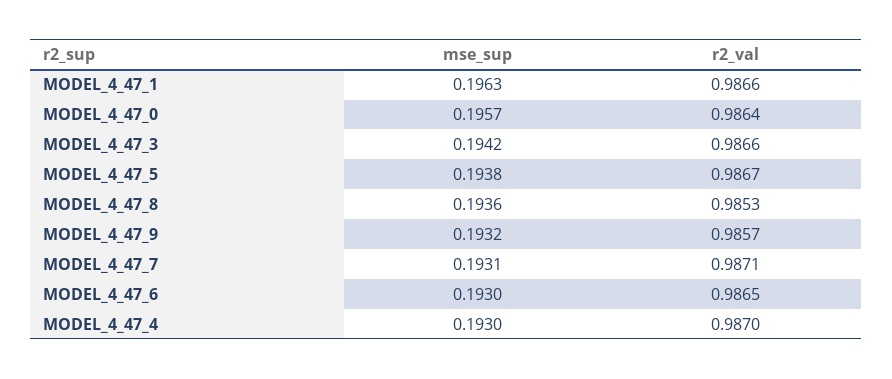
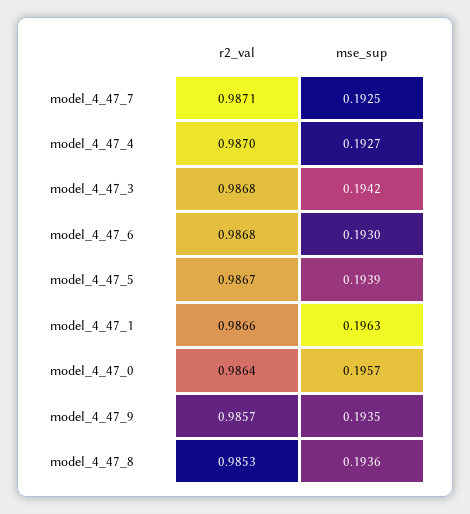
  {
    "mse_sup": {
      "MODEL_4_47_1": 0.1963,
      "MODEL_4_47_0": 0.1957,
      "MODEL_4_47_3": 0.1942,
-     "MODEL_4_47_5": 0.1938,
+     "MODEL_4_47_5": 0.1939,
      "MODEL_4_47_8": 0.1936,
-     "MODEL_4_47_9": 0.1932,
+     "MODEL_4_47_9": 0.1935,
-     "MODEL_4_47_7": 0.1931,
+     "MODEL_4_47_7": 0.1925,
      "MODEL_4_47_6": 0.193,
-     "MODEL_4_47_4": 0.193
+     "MODEL_4_47_4": 0.1927
    },
    "r2_val": {
      "MODEL_4_47_1": 0.9866,
      "MODEL_4_47_0": 0.9864,
-     "MODEL_4_47_3": 0.9866,
+     "MODEL_4_47_3": 0.9868,
      "MODEL_4_47_5": 0.9867,
      "MODEL_4_47_8": 0.9853,
      "MODEL_4_47_9": 0.9857,
      "MODEL_4_47_7": 0.9871,
-     "MODEL_4_47_6": 0.9865,
+     "MODEL_4_47_6": 0.9868,
      "MODEL_4_47_4": 0.987
    }
  }

